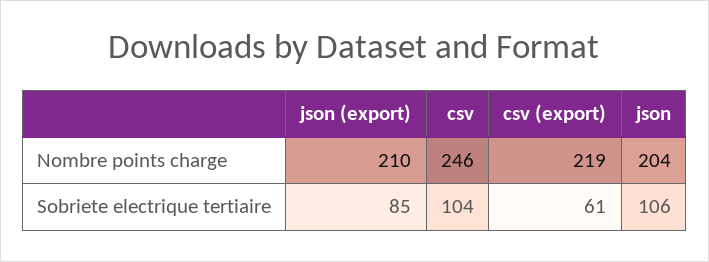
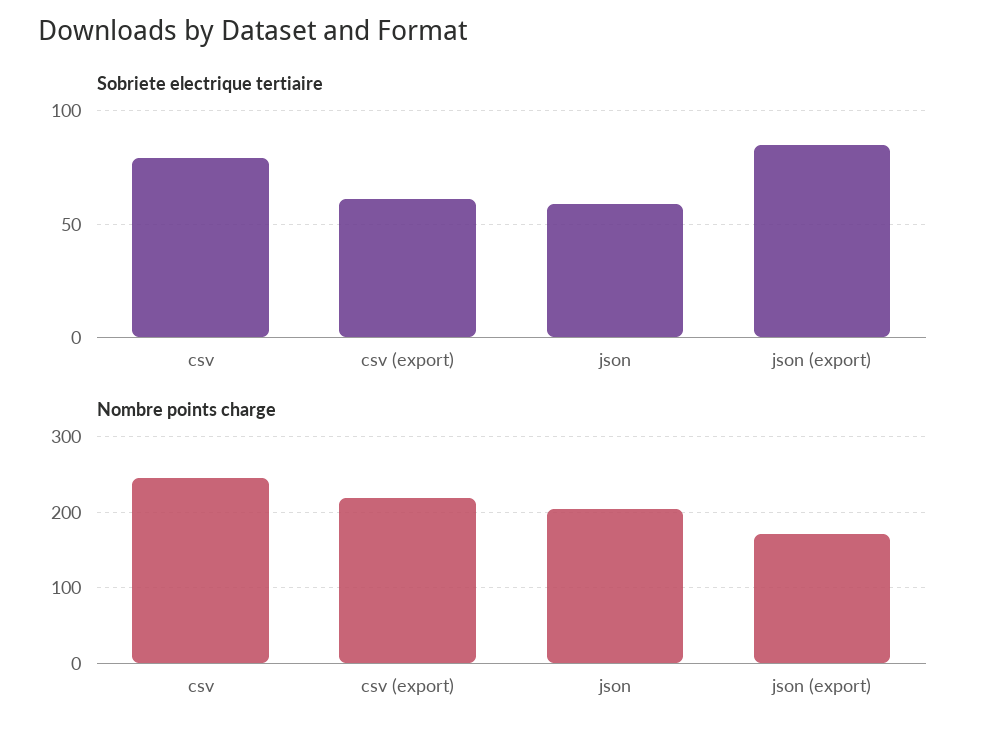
  {
    "Nombre points charge": {
-     "json (export)": 210,
+     "json (export)": 170,
      "csv": 246,
      "csv (export)": 219,
      "json": 204
    },
    "Sobriete electrique tertiaire": {
      "json (export)": 85,
-     "csv": 104,
+     "csv": 80,
      "csv (export)": 61,
-     "json": 106
+     "json": 60
    }
  }

